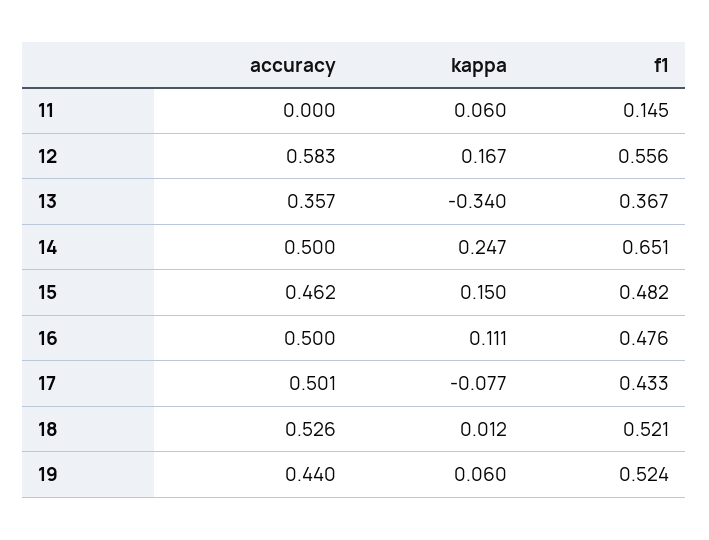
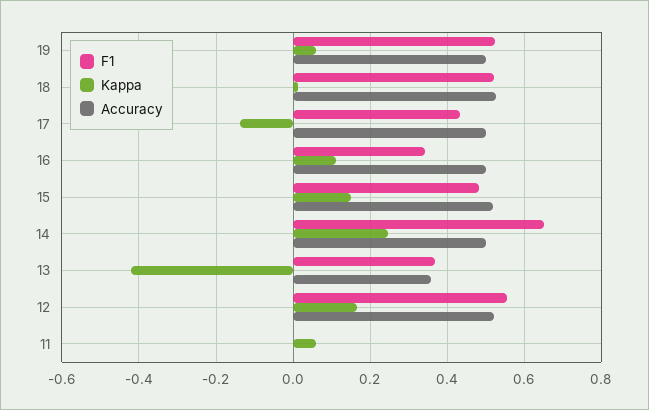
  {
    "accuracy": {
      "11": 0,
-     "12": 0.583,
+     "12": 0.52,
      "13": 0.357,
      "14": 0.5,
-     "15": 0.462,
+     "15": 0.52,
      "16": 0.5,
      "17": 0.501,
      "18": 0.526,
-     "19": 0.44
+     "19": 0.5
    },
    "kappa": {
      "11": 0.06,
      "12": 0.167,
-     "13": -0.34,
+     "13": -0.42,
      "14": 0.247,
      "15": 0.15,
      "16": 0.111,
-     "17": -0.077,
+     "17": -0.14,
      "18": 0.012,
      "19": 0.06
    },
    "f1": {
-     "11": 0.145,
+     "11": 0,
      "12": 0.556,
      "13": 0.367,
      "14": 0.651,
      "15": 0.482,
-     "16": 0.476,
+     "16": 0.34,
      "17": 0.433,
      "18": 0.521,
      "19": 0.524
    }
  }

